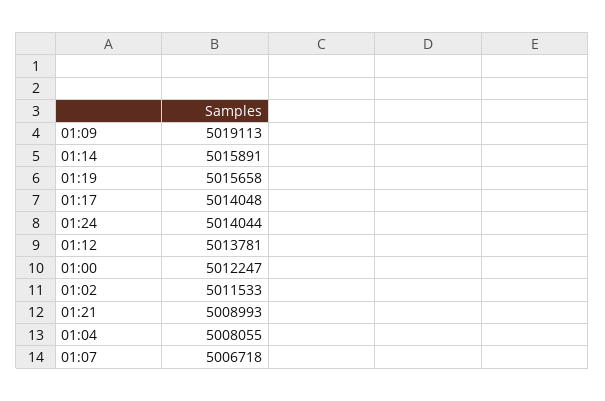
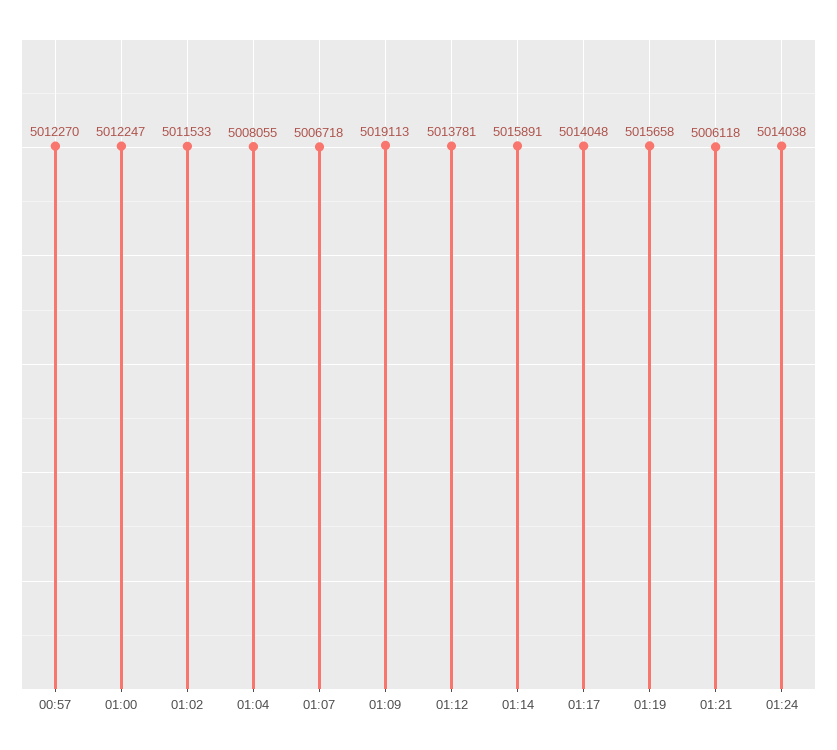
  {
    "01:09": 5019113,
    "01:14": 5015891,
    "01:19": 5015658,
    "01:17": 5014048,
-   "01:24": 5014044,
+   "01:24": 5014038,
    "01:12": 5013781,
    "01:00": 5012247,
    "01:02": 5011533,
-   "01:21": 5008993,
+   "01:21": 5006118,
    "01:04": 5008055,
-   "01:07": 5006718
+   "01:07": 5006718,
+   "00:57": 5012270
  }

